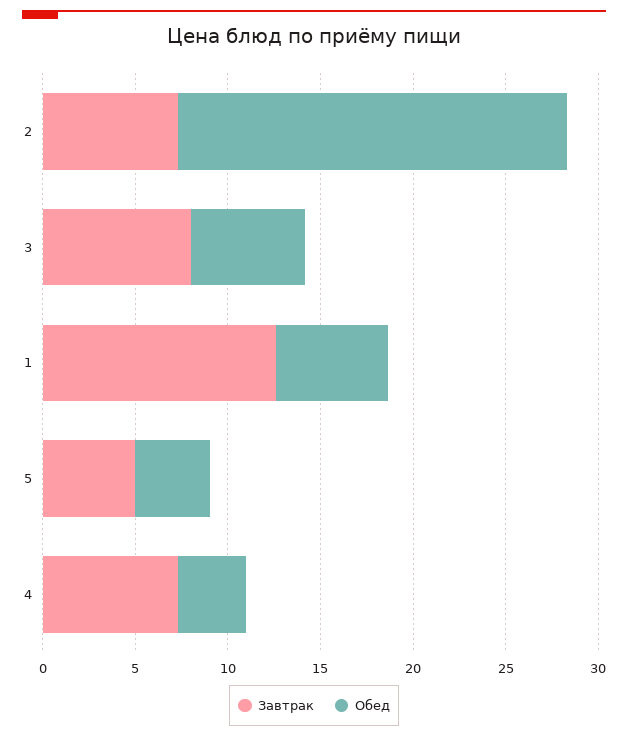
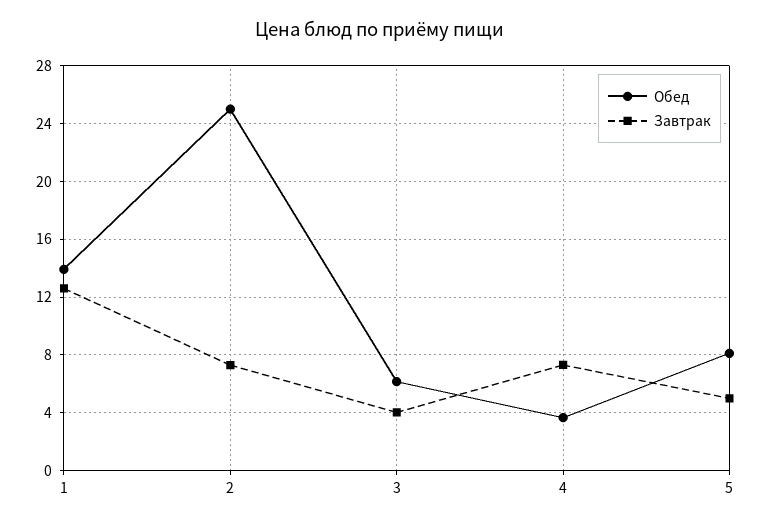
  {
    "Завтрак": {
      "2": 7.5,
-     "3": 8,
+     "3": 4,
      "1": 12.5,
      "5": 5,
      "4": 7.5
    },
    "Обед": {
-     "2": 21,
+     "2": 25,
      "3": 6,
-     "1": 6,
+     "1": 14,
-     "5": 4,
+     "5": 8,
      "4": 3.5
    }
  }

